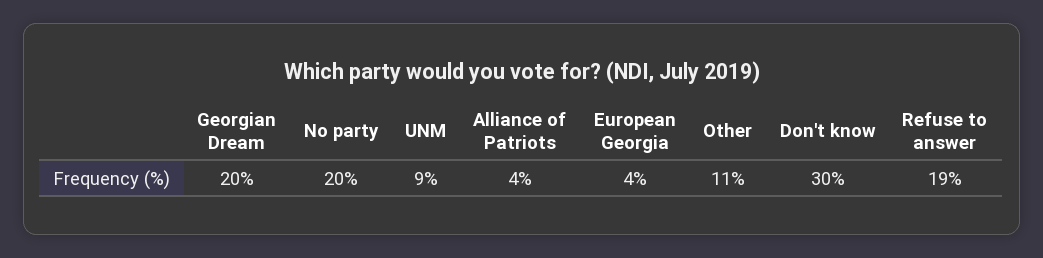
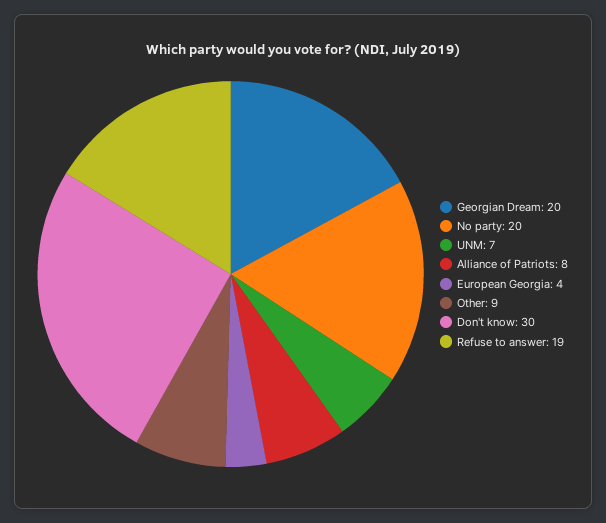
  {
    "Georgian Dream": 20,
    "No party": 20,
-   "UNM": 9,
+   "UNM": 7,
-   "Alliance of Patriots": 4,
+   "Alliance of Patriots": 8,
    "European Georgia": 4,
-   "Other": 11,
+   "Other": 9,
    "Don't know": 30,
    "Refuse to answer": 19
  }

